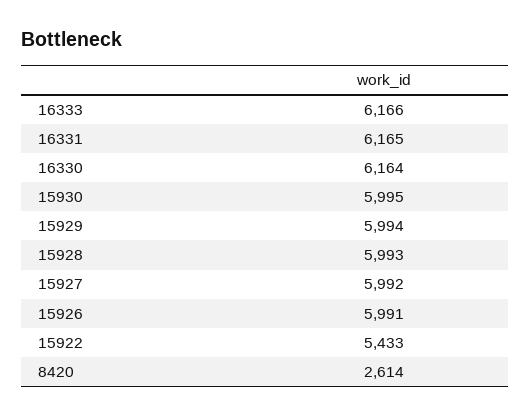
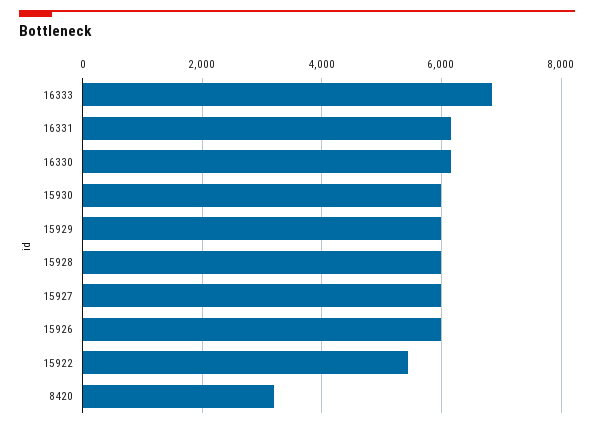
  {
-   "16333": 6166,
+   "16333": 6800,
    "16331": 6165,
    "16330": 6164,
    "15930": 5995,
    "15929": 5994,
    "15928": 5993,
    "15927": 5992,
    "15926": 5991,
    "15922": 5433,
-   "8420": 2614
+   "8420": 3200
  }

